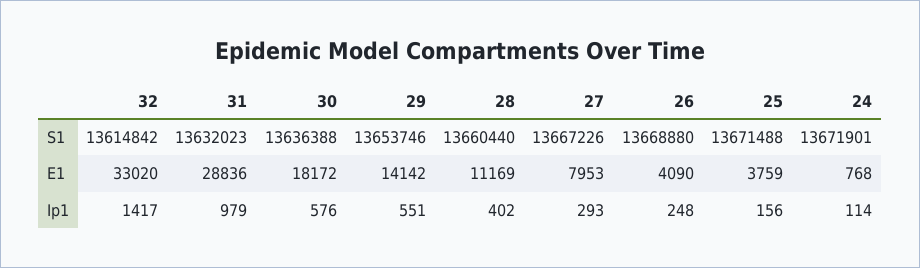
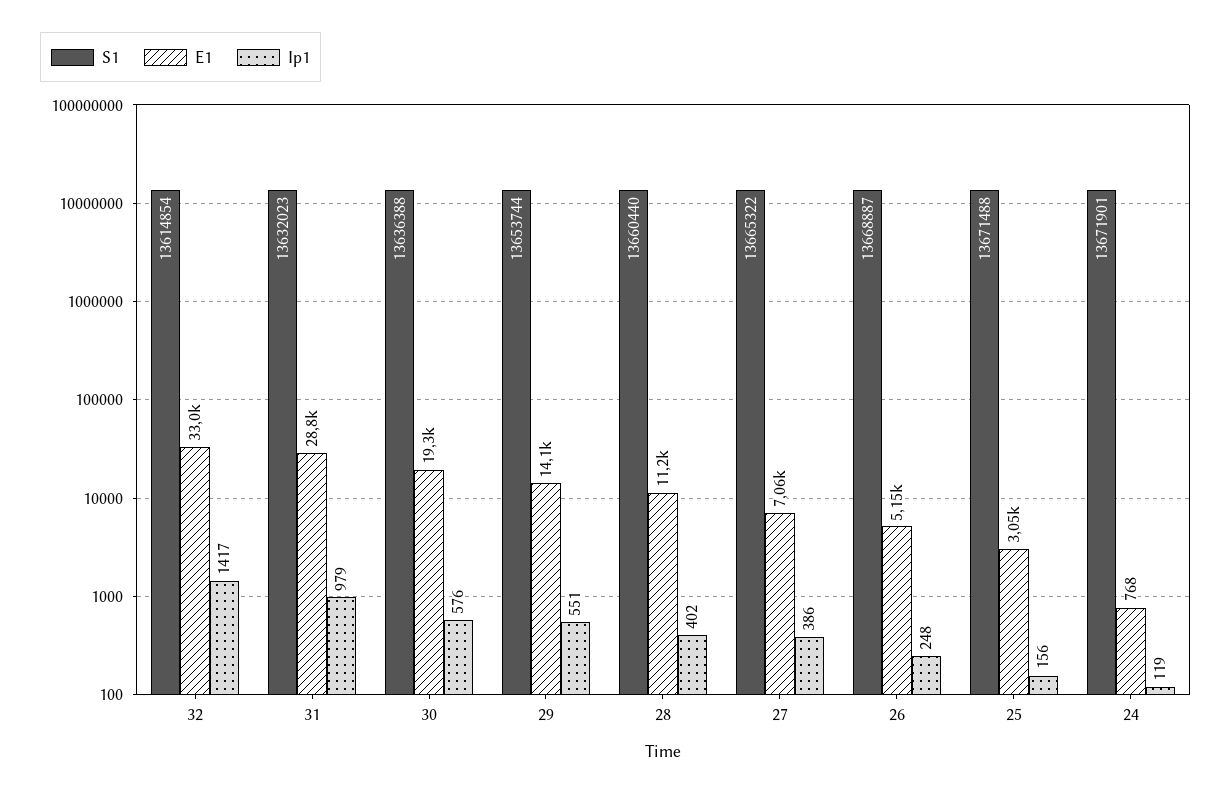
  {
    "S1": {
-     "32": 13614842,
+     "32": 13614854,
      "31": 13632023,
      "30": 13636388,
-     "29": 13653746,
+     "29": 13653744,
      "28": 13660440,
-     "27": 13667226,
+     "27": 13665322,
-     "26": 13668880,
+     "26": 13668887,
      "25": 13671488,
      "24": 13671901
    },
    "E1": {
      "32": 33020,
      "31": 28836,
-     "30": 18172,
+     "30": 19300,
      "29": 14142,
      "28": 11169,
-     "27": 7953,
+     "27": 7060,
-     "26": 4090,
+     "26": 5150,
-     "25": 3759,
+     "25": 3050,
      "24": 768
    },
    "Ip1": {
      "32": 1417,
      "31": 979,
      "30": 576,
      "29": 551,
      "28": 402,
-     "27": 293,
+     "27": 386,
      "26": 248,
      "25": 156,
-     "24": 114
+     "24": 119
    }
  }

